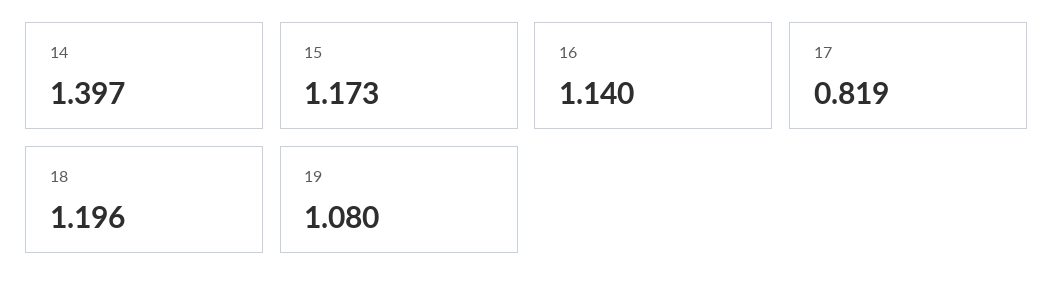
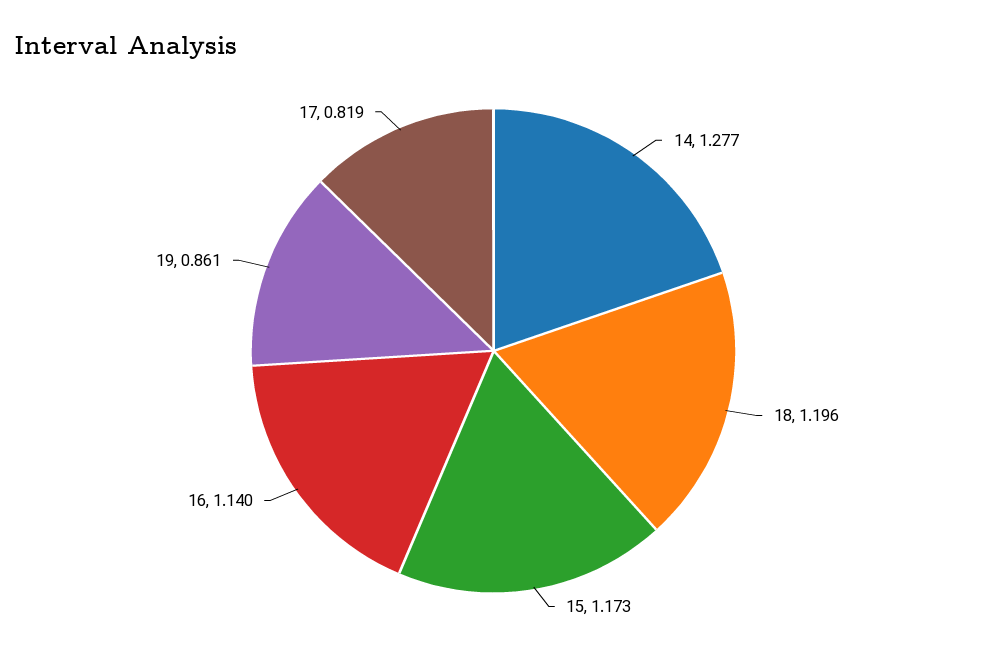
  {
-   "14": 1.397,
+   "14": 1.277,
    "15": 1.173,
    "16": 1.14,
    "17": 0.819,
    "18": 1.196,
-   "19": 1.08
+   "19": 0.861
  }

